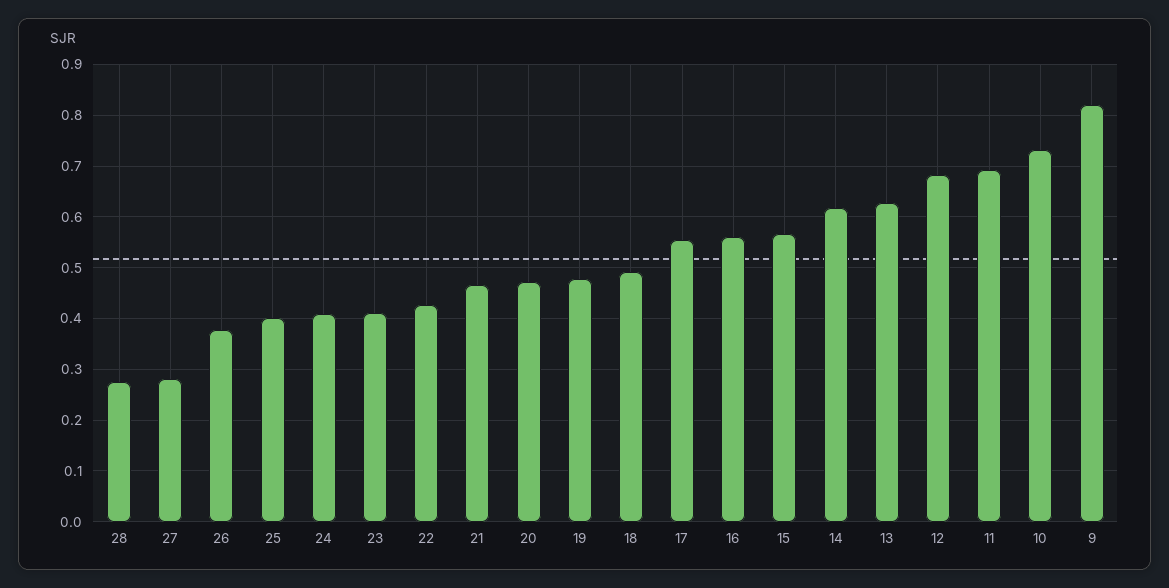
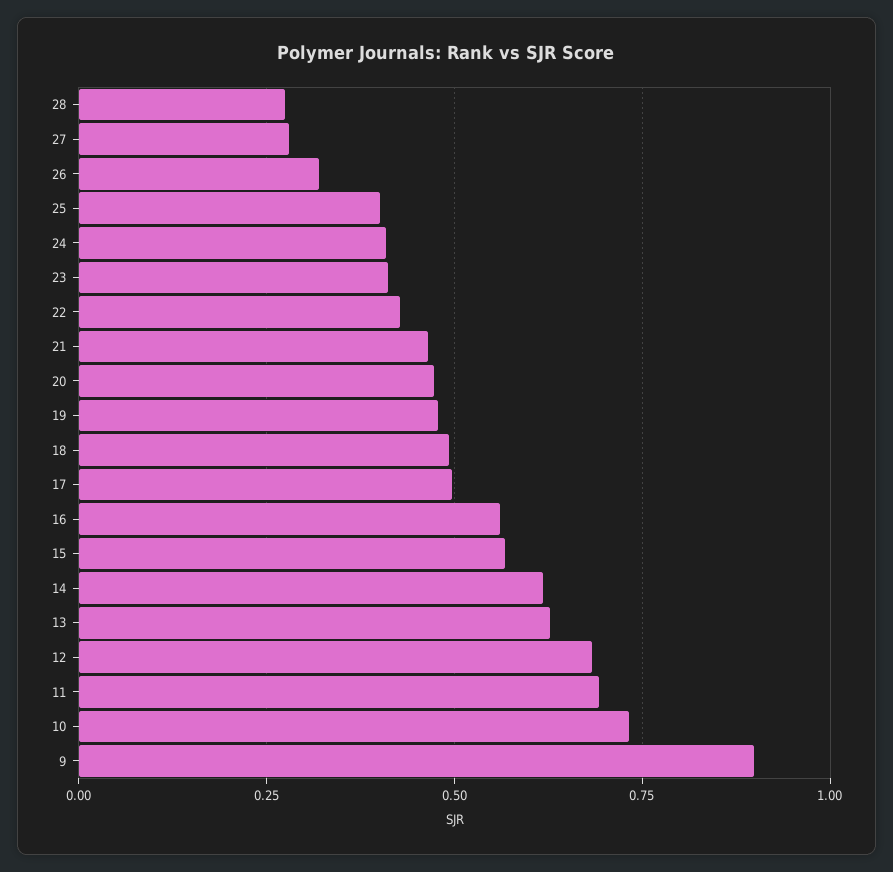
  {
    "28": 0.28,
    "27": 0.28,
-   "26": 0.38,
+   "26": 0.325,
    "25": 0.4,
    "24": 0.4,
    "23": 0.42,
    "22": 0.42,
    "21": 0.46,
    "20": 0.48,
    "19": 0.48,
    "18": 0.5,
-   "17": 0.56,
+   "17": 0.5,
    "16": 0.56,
    "15": 0.56,
    "14": 0.62,
    "13": 0.62,
    "12": 0.68,
    "11": 0.7,
    "10": 0.74,
-   "9": 0.82
+   "9": 0.9
  }

